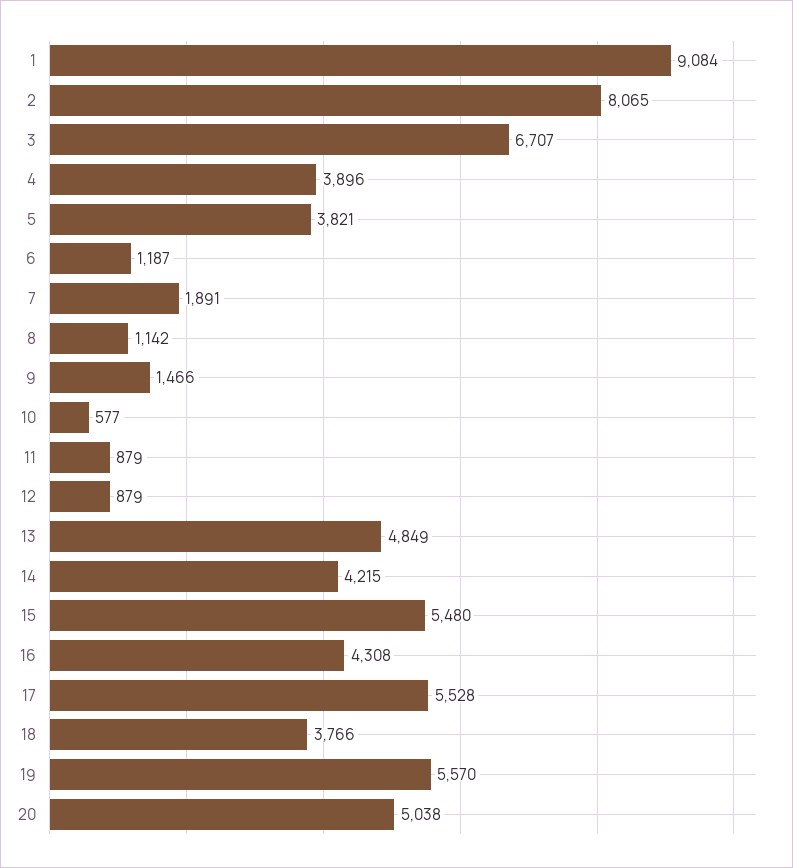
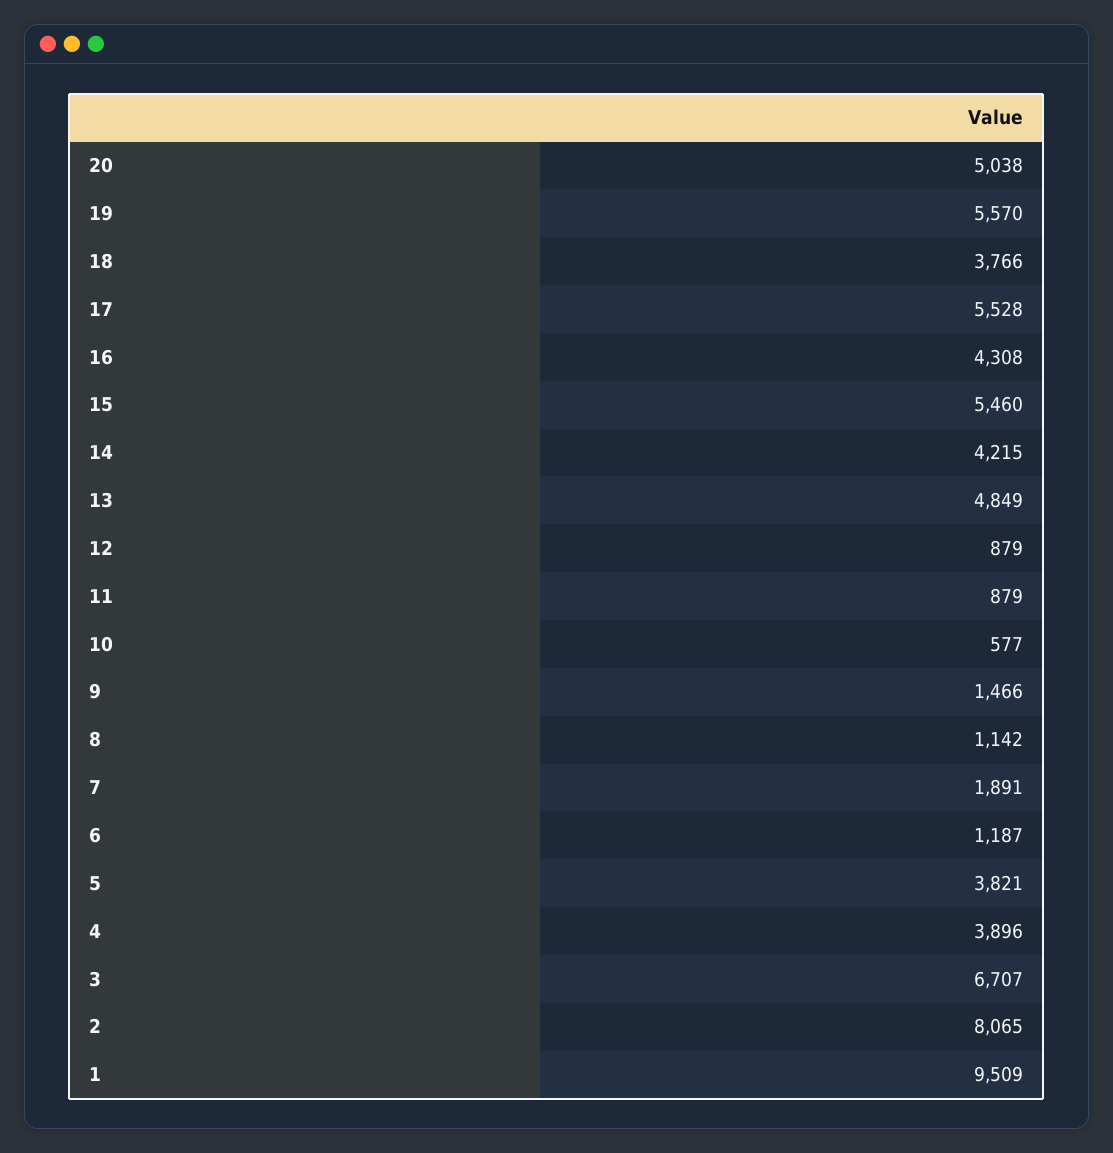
  {
-   "1": 9084,
+   "1": 9509,
    "2": 8065,
    "3": 6707,
    "4": 3896,
    "5": 3821,
    "6": 1187,
    "7": 1891,
    "8": 1142,
    "9": 1466,
    "10": 577,
    "11": 879,
    "12": 879,
    "13": 4849,
    "14": 4215,
-   "15": 5480,
+   "15": 5460,
    "16": 4308,
    "17": 5528,
    "18": 3766,
    "19": 5570,
    "20": 5038
  }

